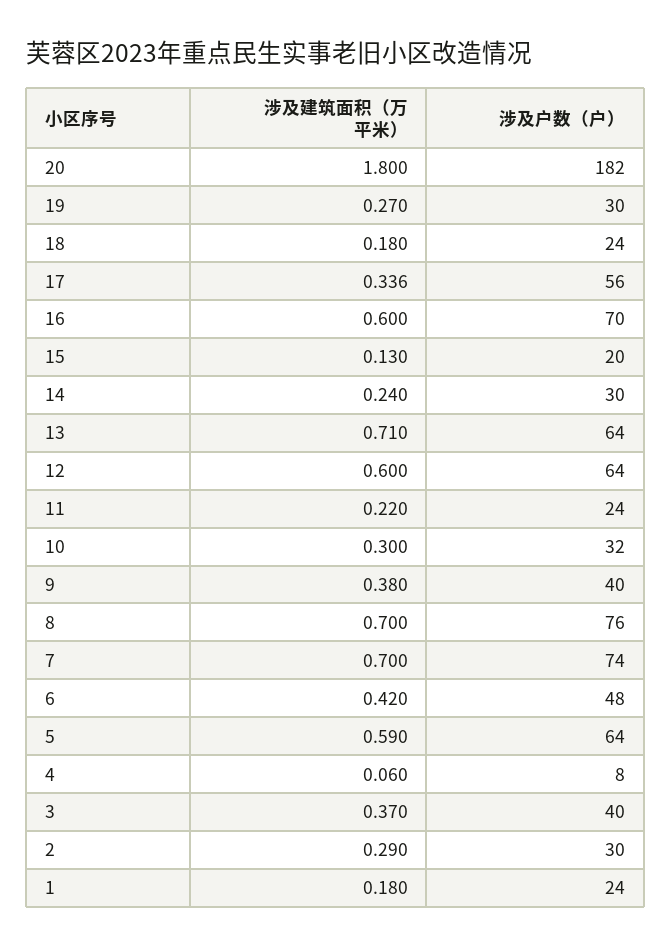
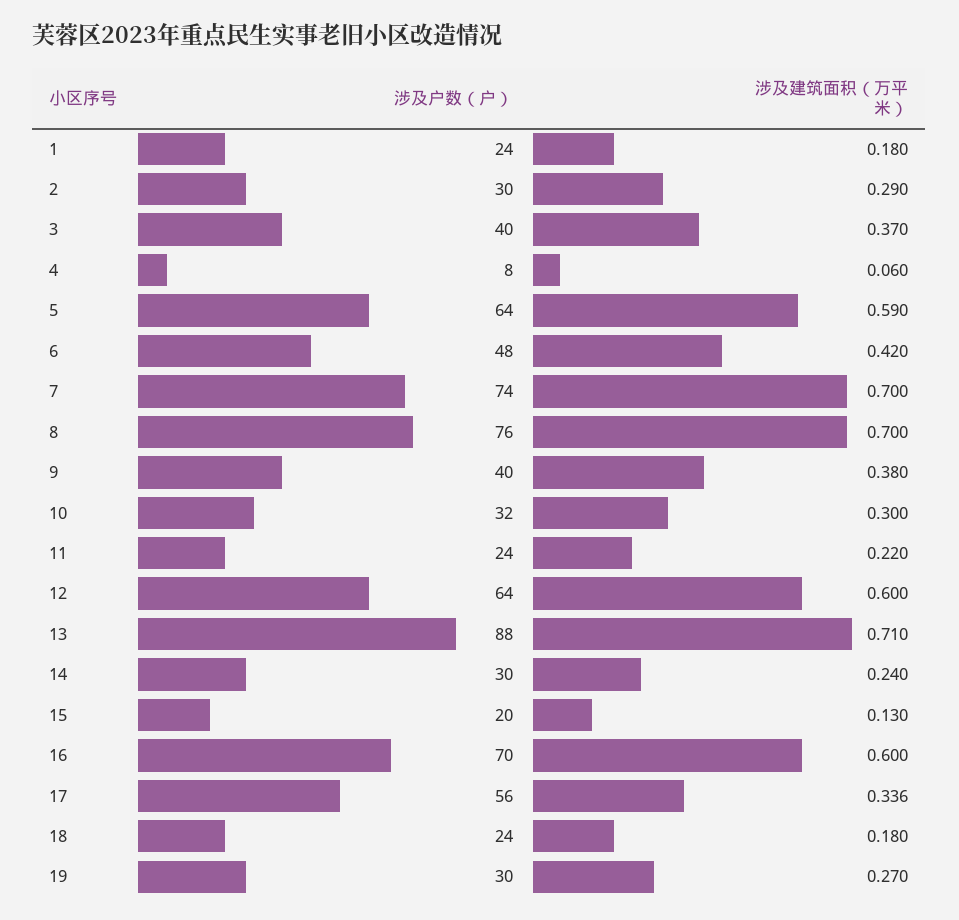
  {
    "涉及建筑面积（万平米）": {
-     "20": 1.8,
      "19": 0.27,
      "18": 0.18,
      "17": 0.336,
      "16": 0.6,
      "15": 0.13,
      "14": 0.24,
      "13": 0.71,
      "12": 0.6,
      "11": 0.22,
      "10": 0.3,
      "9": 0.38,
      "8": 0.7,
      "7": 0.7,
      "6": 0.42,
      "5": 0.59,
      "4": 0.06,
      "3": 0.37,
      "2": 0.29,
      "1": 0.18
    },
    "涉及户数（户）": {
-     "20": 182,
      "19": 30,
      "18": 24,
      "17": 56,
      "16": 70,
      "15": 20,
      "14": 30,
-     "13": 64,
+     "13": 88,
      "12": 64,
      "11": 24,
      "10": 32,
      "9": 40,
      "8": 76,
      "7": 74,
      "6": 48,
      "5": 64,
      "4": 8,
      "3": 40,
      "2": 30,
      "1": 24
    }
  }

